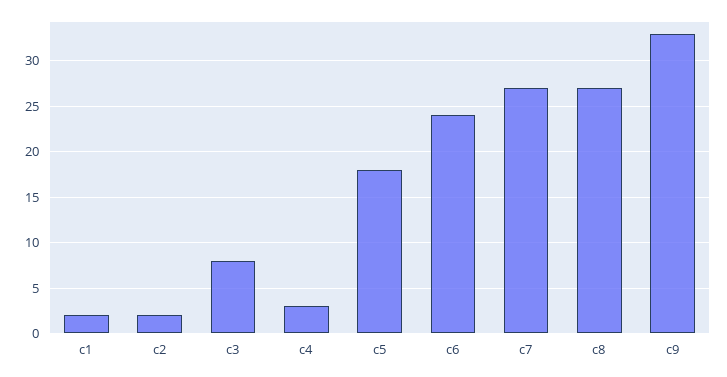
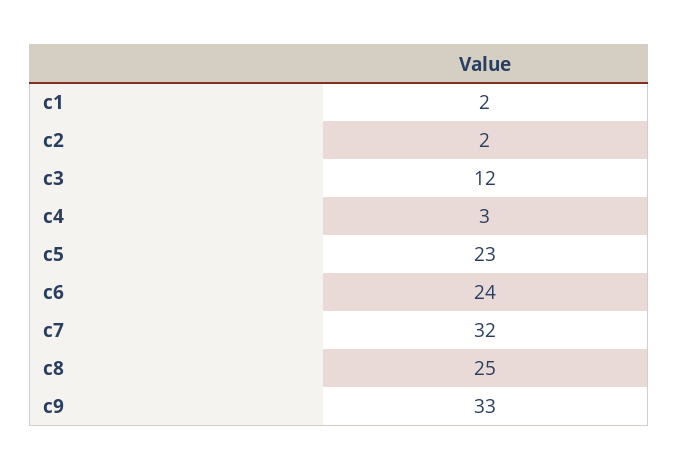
  {
    "c1": 2,
    "c2": 2,
-   "c3": 8,
+   "c3": 12,
    "c4": 3,
-   "c5": 18,
+   "c5": 23,
    "c6": 24,
-   "c7": 27,
+   "c7": 32,
-   "c8": 27,
+   "c8": 25,
    "c9": 33
  }

